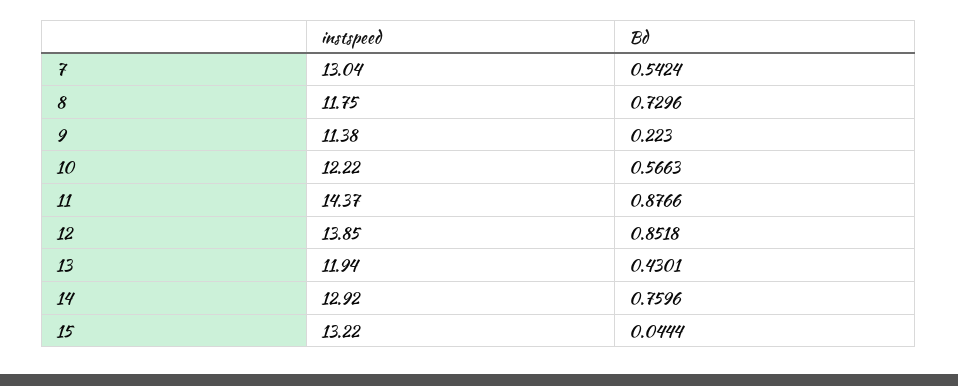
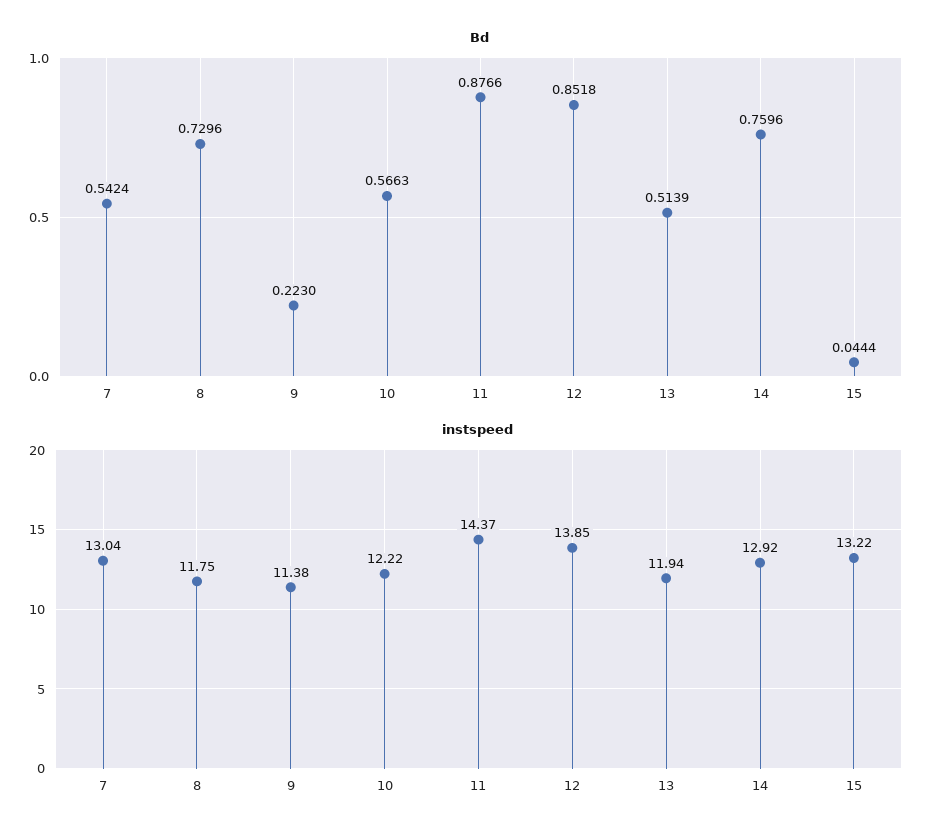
  {
    "instspeed": {
      "7": 13.04,
      "8": 11.75,
      "9": 11.38,
      "10": 12.22,
      "11": 14.37,
      "12": 13.85,
      "13": 11.94,
      "14": 12.92,
      "15": 13.22
    },
    "Bd": {
      "7": 0.5424,
      "8": 0.7296,
      "9": 0.223,
      "10": 0.5663,
      "11": 0.8766,
      "12": 0.8518,
-     "13": 0.4301,
+     "13": 0.5139,
      "14": 0.7596,
      "15": 0.0444
    }
  }

